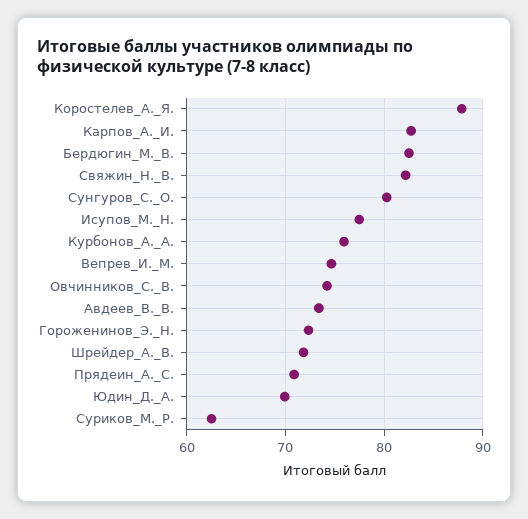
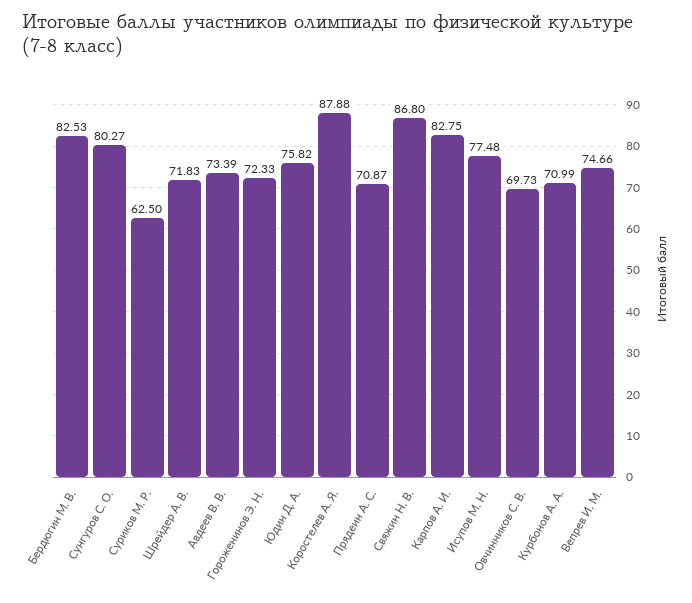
  {
    "Коростелев_А._Я.": 87.88,
    "Карпов_А._И.": 82.75,
    "Бердюгин_М._В.": 82.53,
-   "Свяжин_Н._В.": 82,
+   "Свяжин_Н._В.": 86.8,
    "Сунгуров_С._О.": 80.27,
    "Исупов_М._Н.": 77.48,
-   "Курбонов_А._А.": 76,
+   "Курбонов_А._А.": 70.99,
    "Вепрев_И._М.": 74.66,
-   "Овчинников_С._В.": 74,
+   "Овчинников_С._В.": 69.73,
    "Авдеев_В._В.": 73.39,
    "Гороженинов_Э._Н.": 72.33,
    "Шрейдер_А._В.": 71.83,
    "Прядеин_А._С.": 70.87,
-   "Юдин_Д._А.": 70,
+   "Юдин_Д._А.": 75.82,
    "Суриков_М._Р.": 62.5
  }

